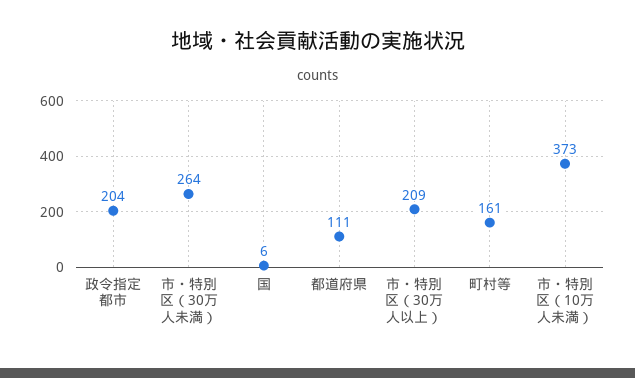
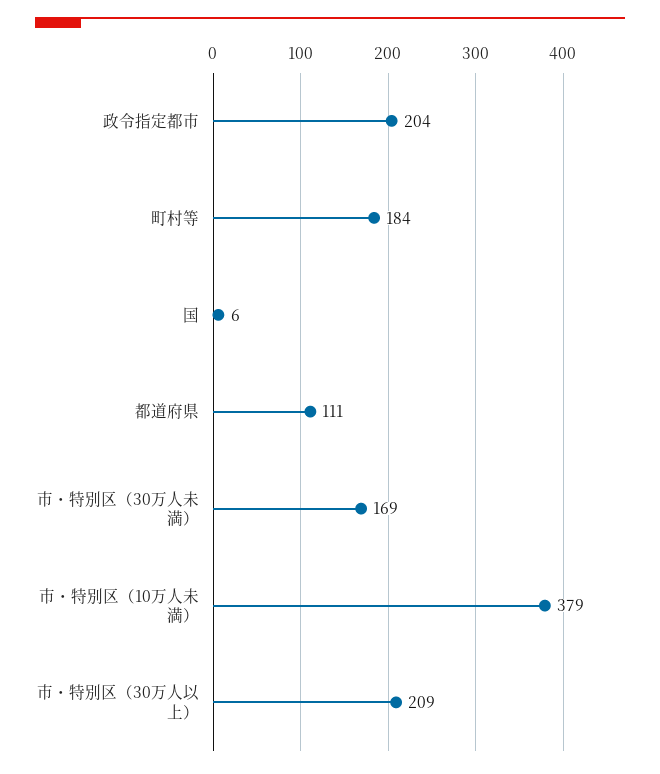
  {
    "政令指定都市": 204,
-   "市・特別区（30万人未満）": 264,
+   "市・特別区（30万人未満）": 169,
    "国": 6,
    "都道府県": 111,
    "市・特別区（30万人以上）": 209,
-   "町村等": 161,
+   "町村等": 184,
-   "市・特別区（10万人未満）": 373
+   "市・特別区（10万人未満）": 379
  }

